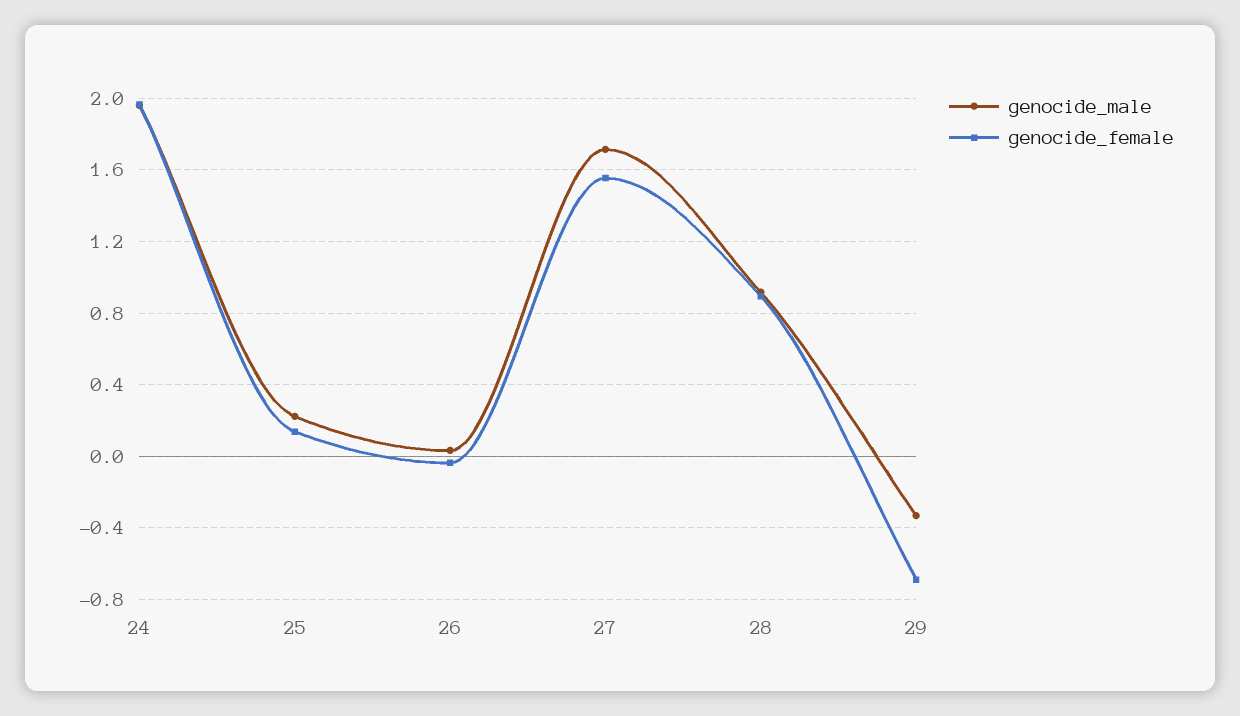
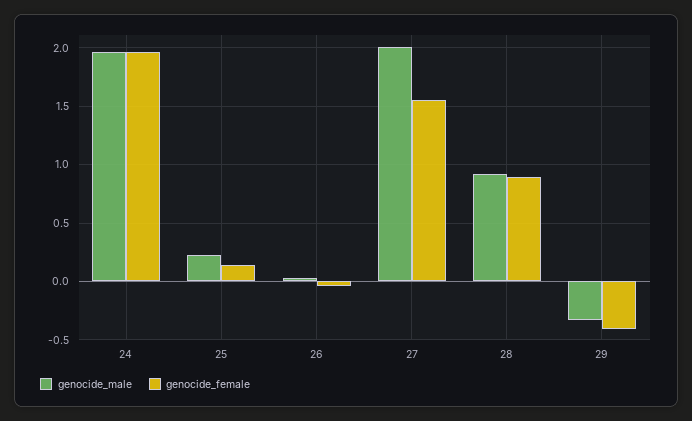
  {
    "genocide_male": {
      "24": 1.95,
      "25": 0.2,
      "26": 0.05,
-     "27": 1.7,
+     "27": 2,
      "28": 0.9,
      "29": -0.35
    },
    "genocide_female": {
      "24": 1.95,
      "25": 0.15,
      "26": -0.05,
      "27": 1.55,
      "28": 0.9,
-     "29": -0.7
+     "29": -0.4
    }
  }

